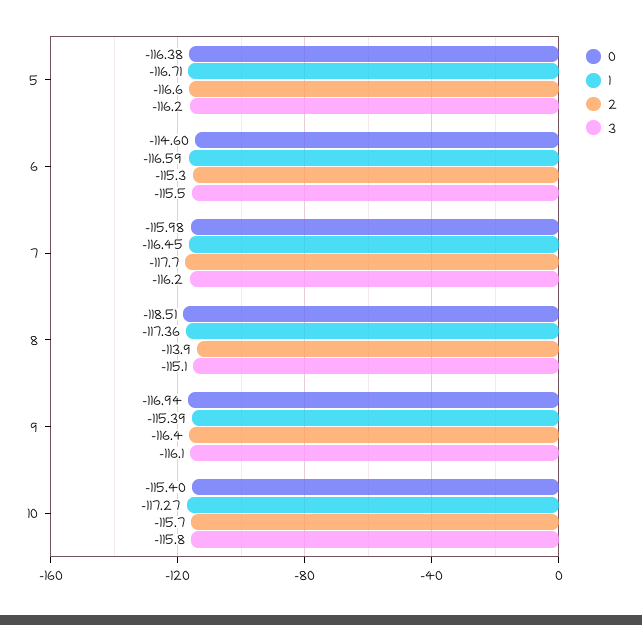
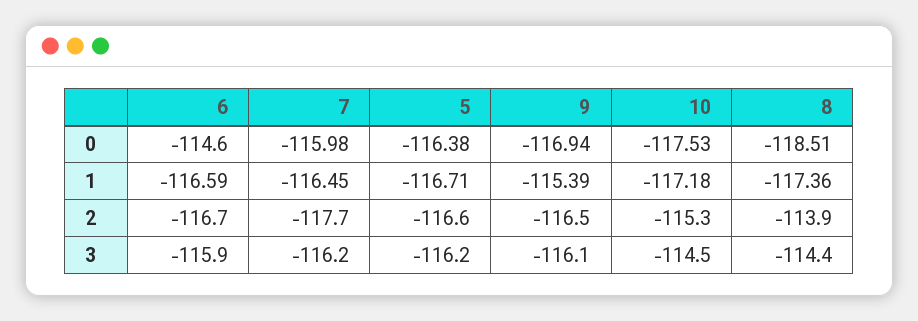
  {
    "0": {
      "5": -116.38,
      "6": -114.6,
      "7": -115.98,
      "8": -118.51,
      "9": -116.94,
-     "10": -115.4
+     "10": -117.53
    },
    "1": {
      "5": -116.71,
      "6": -116.59,
      "7": -116.45,
      "8": -117.36,
      "9": -115.39,
-     "10": -117.27
+     "10": -117.18
    },
    "2": {
      "5": -116.6,
-     "6": -115.3,
+     "6": -116.7,
      "7": -117.7,
      "8": -113.9,
-     "9": -116.4,
+     "9": -116.5,
-     "10": -115.7
+     "10": -115.3
    },
    "3": {
      "5": -116.2,
-     "6": -115.5,
+     "6": -115.9,
      "7": -116.2,
-     "8": -115.1,
+     "8": -114.4,
      "9": -116.1,
-     "10": -115.8
+     "10": -114.5
    }
  }

